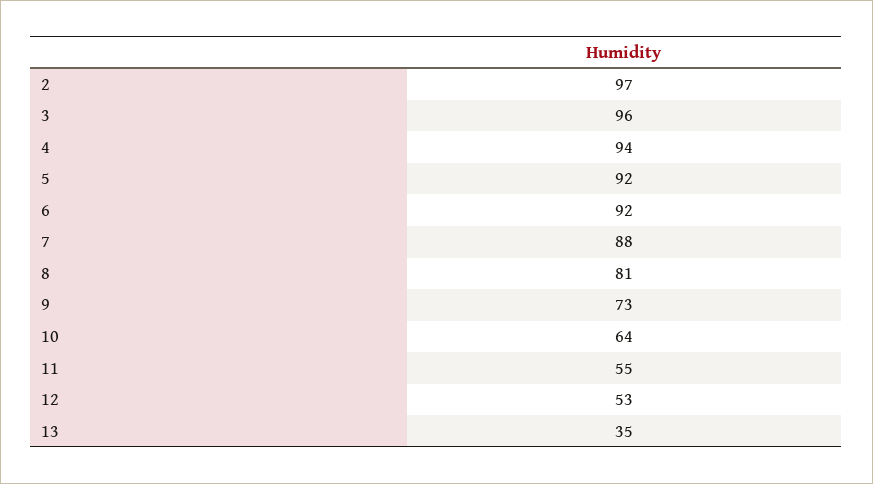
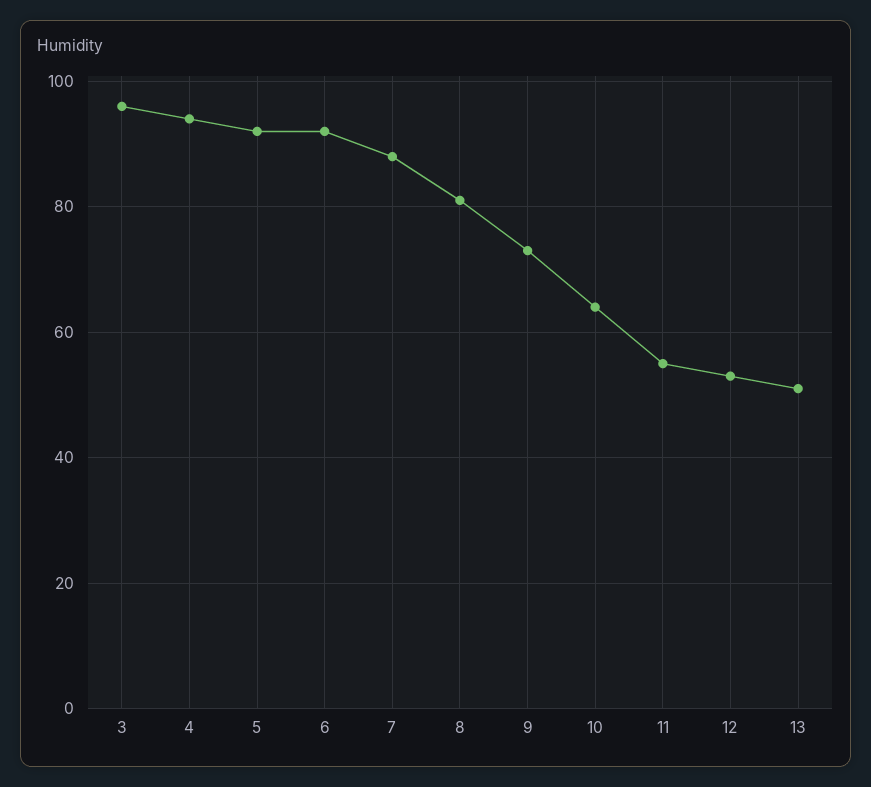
  {
-   "2": 97,
    "3": 96,
    "4": 94,
    "5": 92,
    "6": 92,
    "7": 88,
    "8": 81,
    "9": 73,
    "10": 64,
    "11": 55,
    "12": 53,
-   "13": 35
+   "13": 50
  }

